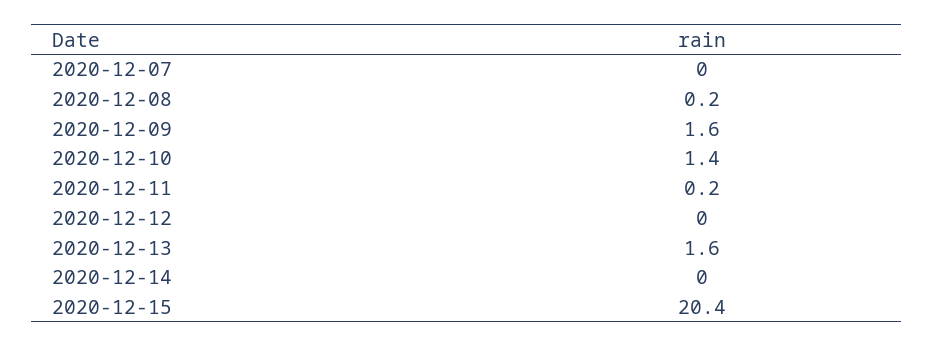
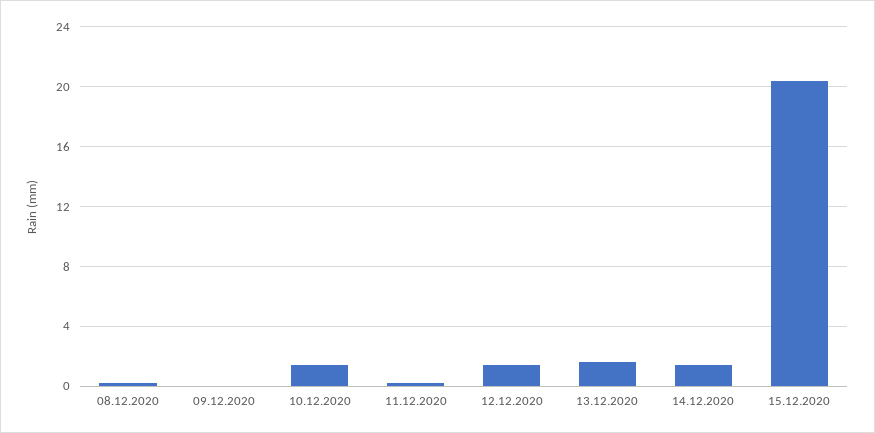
  {
-   "2020-12-07": 0,
    "2020-12-08": 0.2,
-   "2020-12-09": 1.6,
+   "2020-12-09": 0,
    "2020-12-10": 1.4,
    "2020-12-11": 0.2,
-   "2020-12-12": 0,
+   "2020-12-12": 1.5,
    "2020-12-13": 1.6,
-   "2020-12-14": 0,
+   "2020-12-14": 1.5,
    "2020-12-15": 20.4
  }

